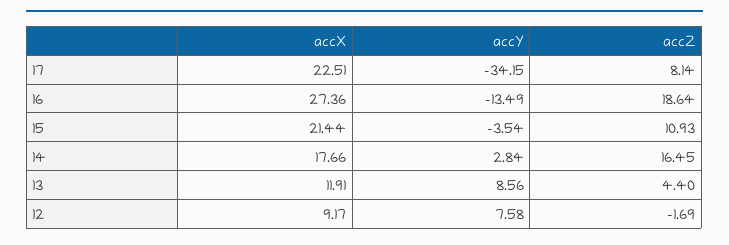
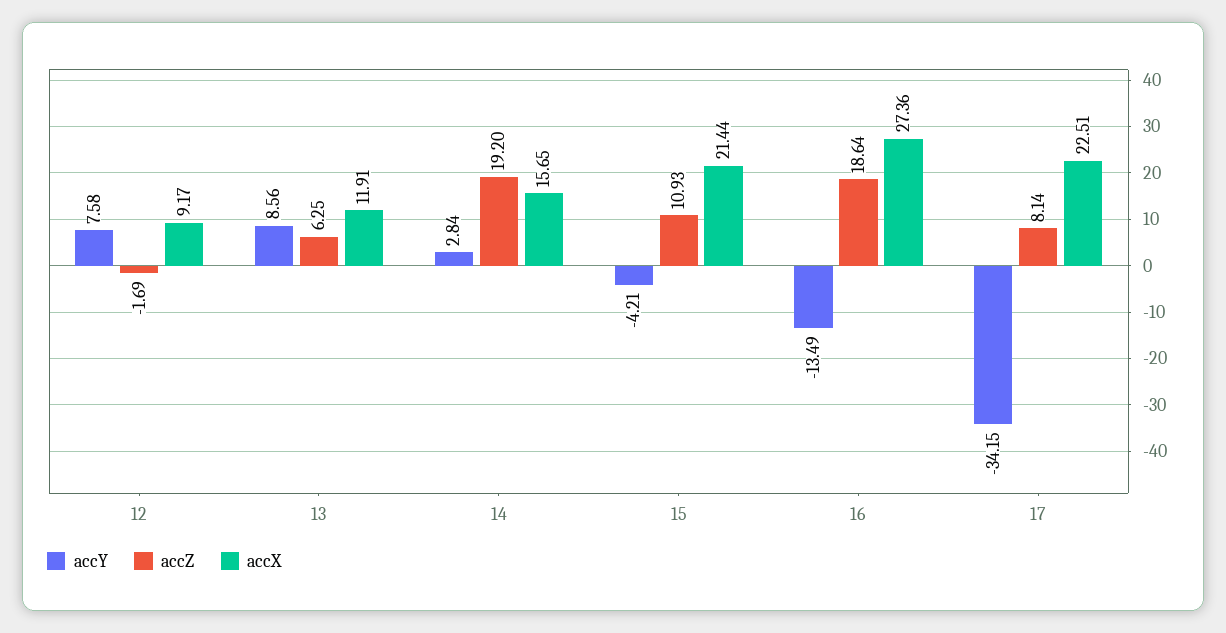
  {
    "accX": {
      "17": 22.51,
      "16": 27.36,
      "15": 21.44,
-     "14": 17.66,
+     "14": 15.65,
      "13": 11.91,
      "12": 9.17
    },
    "accY": {
      "17": -34.15,
      "16": -13.49,
-     "15": -3.54,
+     "15": -4.21,
      "14": 2.84,
      "13": 8.56,
      "12": 7.58
    },
    "accZ": {
      "17": 8.14,
      "16": 18.64,
      "15": 10.93,
-     "14": 16.45,
+     "14": 19.2,
-     "13": 4.4,
+     "13": 6.25,
      "12": -1.69
    }
  }

